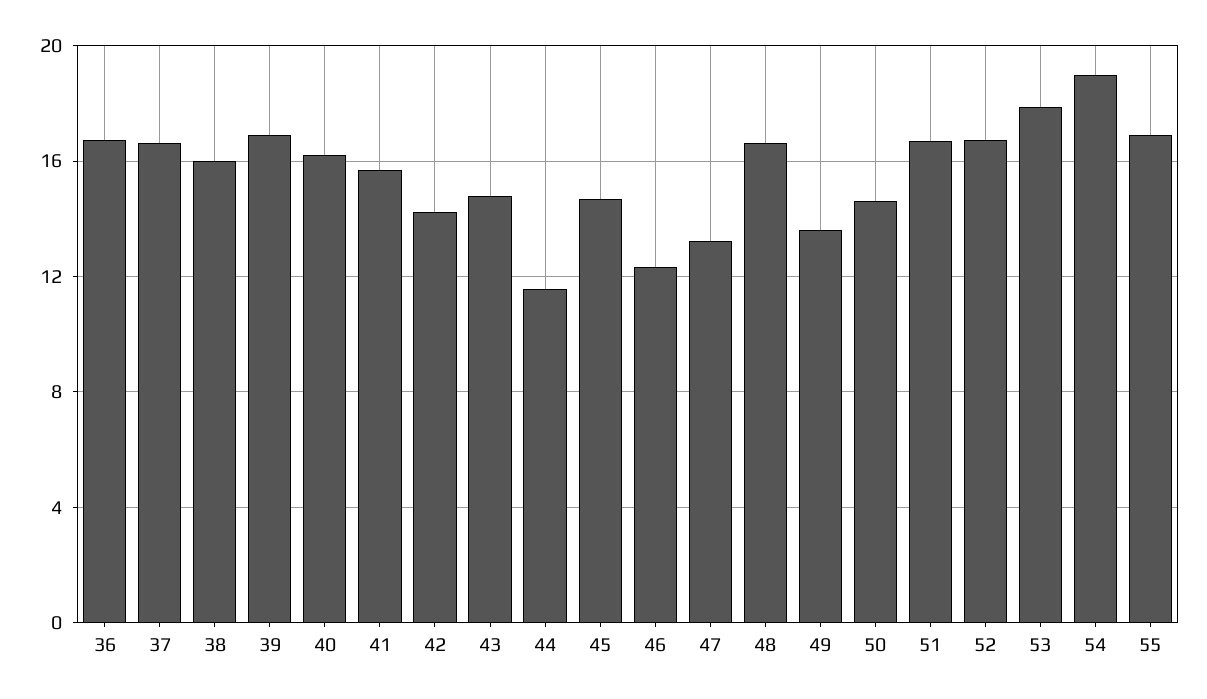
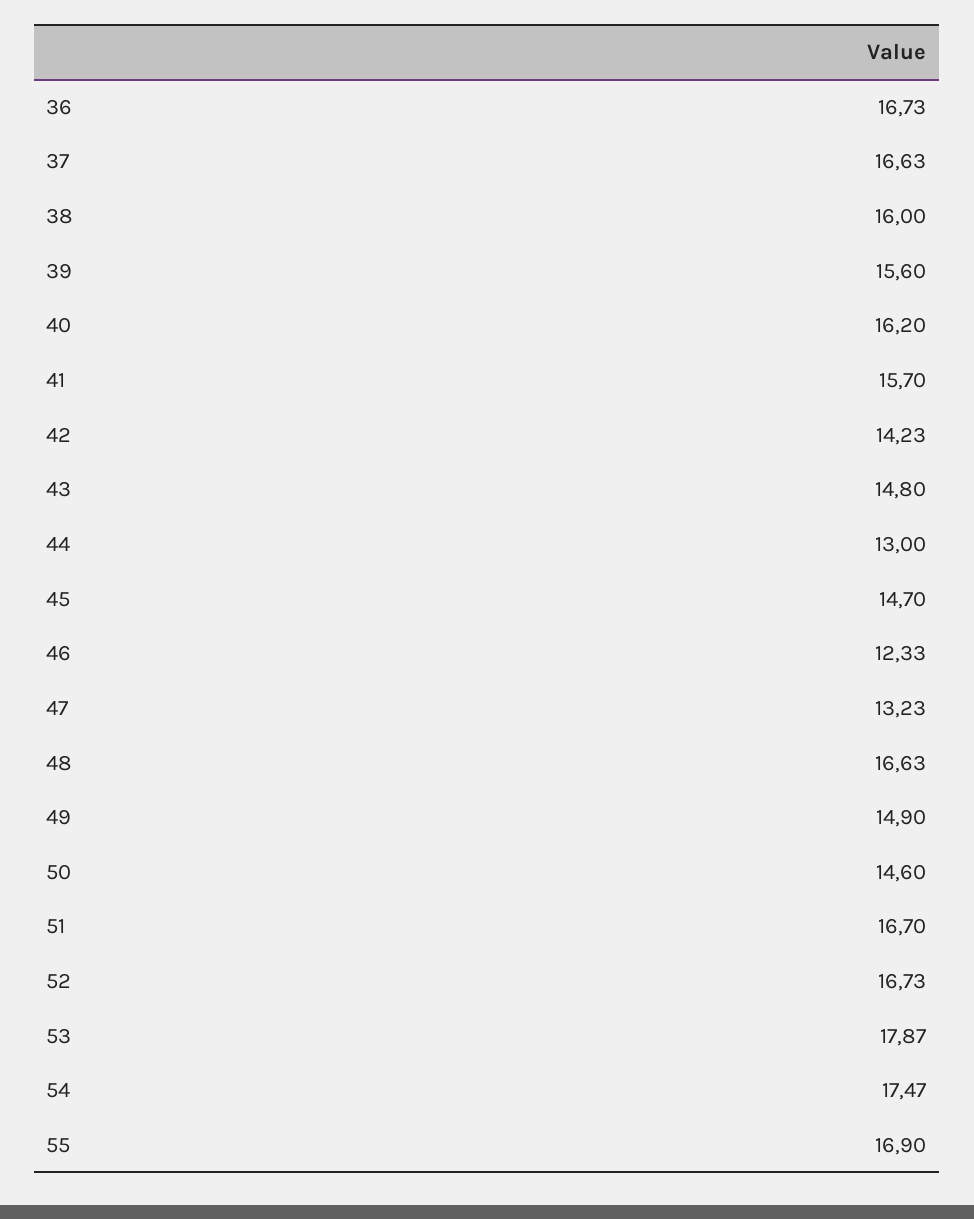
  {
    "36": 16.73,
    "37": 16.63,
    "38": 16,
-   "39": 17,
+   "39": 15.6,
    "40": 16.2,
    "41": 15.7,
    "42": 14.23,
    "43": 14.8,
-   "44": 11.5,
+   "44": 13,
    "45": 14.7,
    "46": 12.33,
    "47": 13.23,
    "48": 16.63,
-   "49": 13.5,
+   "49": 14.9,
    "50": 14.6,
    "51": 16.7,
    "52": 16.73,
    "53": 17.87,
-   "54": 19,
+   "54": 17.47,
    "55": 16.9
  }

